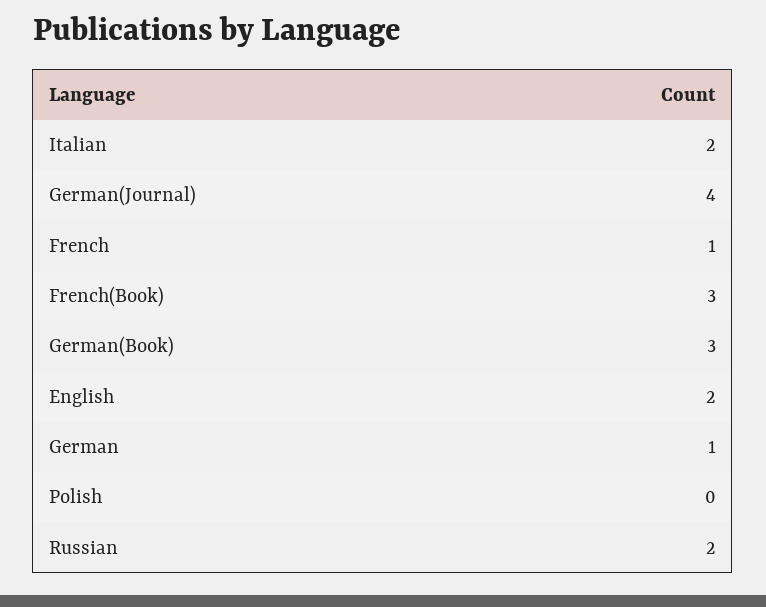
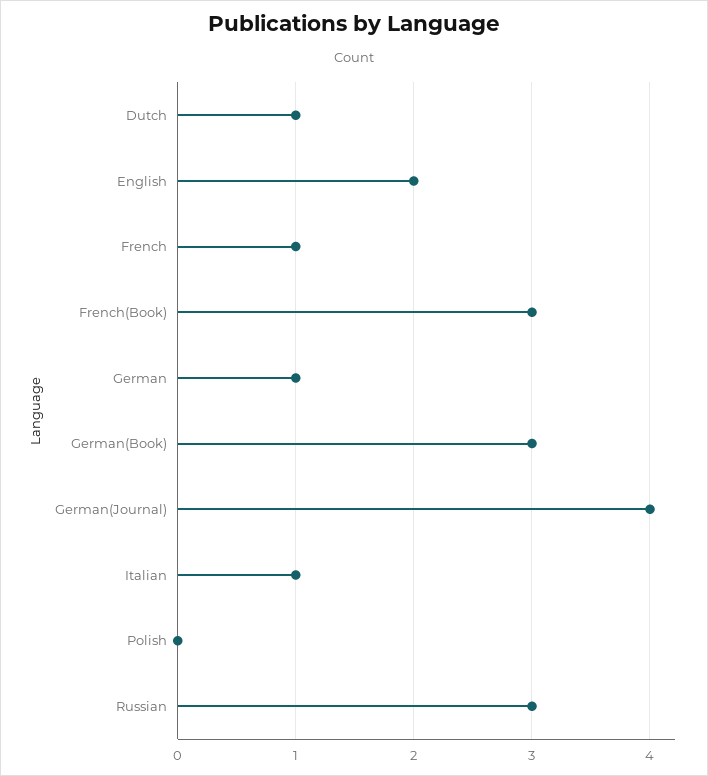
  {
-   "Italian": 2,
+   "Italian": 1,
    "German(Journal)": 4,
    "French": 1,
    "French(Book)": 3,
    "German(Book)": 3,
    "English": 2,
    "German": 1,
    "Polish": 0,
-   "Russian": 2
+   "Russian": 3,
+   "Dutch": 1
  }

